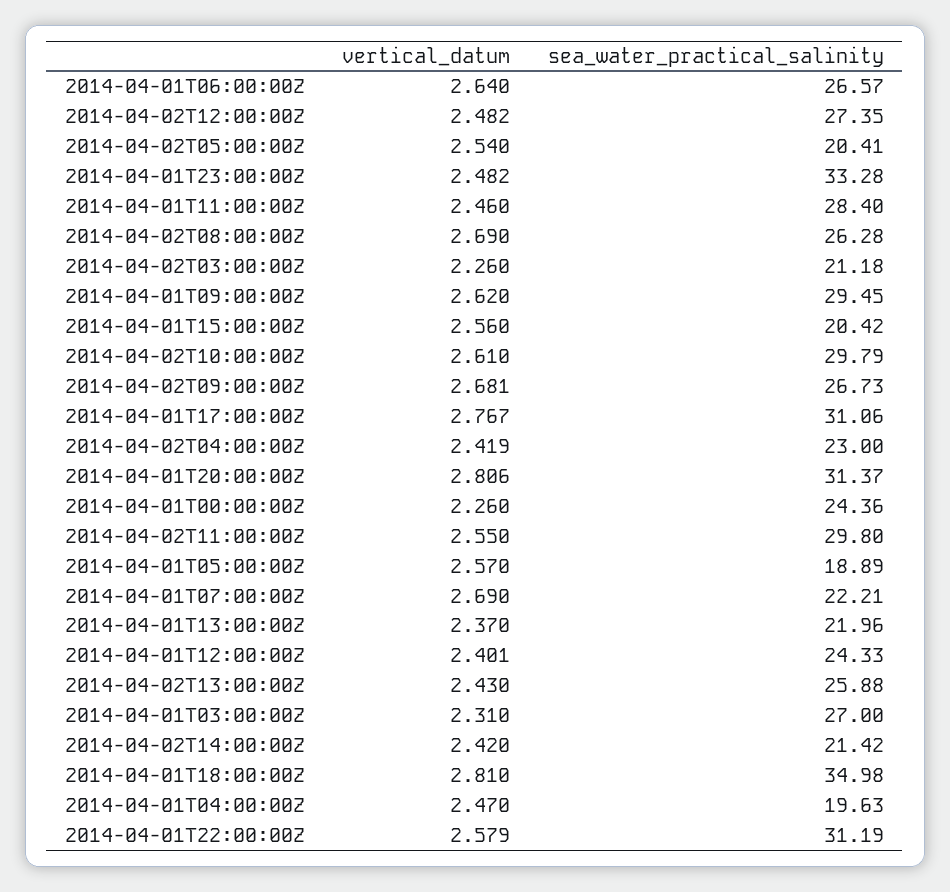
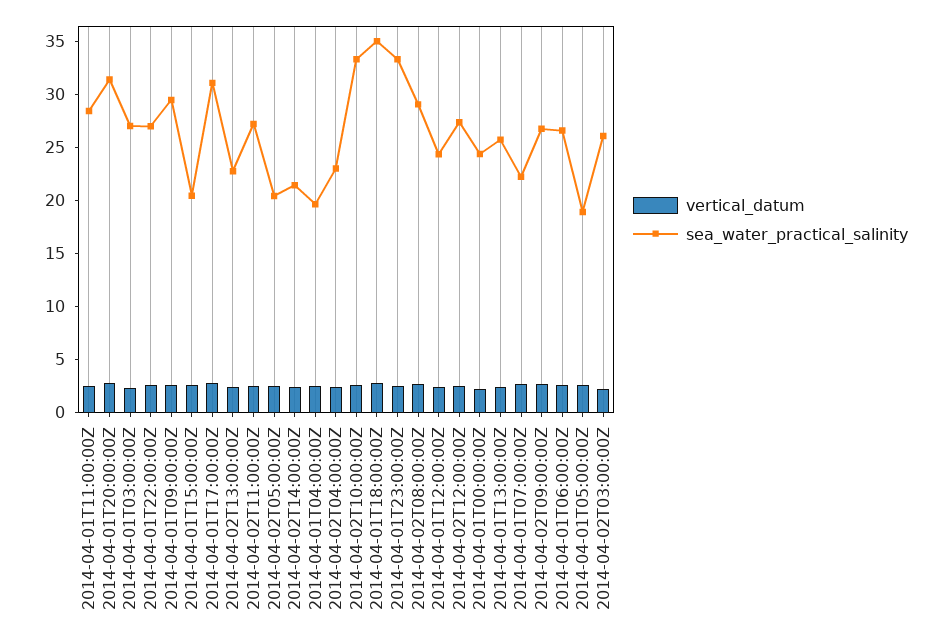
  {
    "vertical_datum": {
      "2014-04-01T06:00:00Z": 2.64,
      "2014-04-02T12:00:00Z": 2.482,
      "2014-04-02T05:00:00Z": 2.54,
      "2014-04-01T23:00:00Z": 2.482,
      "2014-04-01T11:00:00Z": 2.46,
      "2014-04-02T08:00:00Z": 2.69,
      "2014-04-02T03:00:00Z": 2.26,
      "2014-04-01T09:00:00Z": 2.62,
      "2014-04-01T15:00:00Z": 2.56,
      "2014-04-02T10:00:00Z": 2.61,
      "2014-04-02T09:00:00Z": 2.681,
      "2014-04-01T17:00:00Z": 2.767,
      "2014-04-02T04:00:00Z": 2.419,
      "2014-04-01T20:00:00Z": 2.806,
      "2014-04-01T00:00:00Z": 2.26,
      "2014-04-02T11:00:00Z": 2.55,
      "2014-04-01T05:00:00Z": 2.57,
      "2014-04-01T07:00:00Z": 2.69,
      "2014-04-01T13:00:00Z": 2.37,
      "2014-04-01T12:00:00Z": 2.401,
      "2014-04-02T13:00:00Z": 2.43,
      "2014-04-01T03:00:00Z": 2.31,
      "2014-04-02T14:00:00Z": 2.42,
      "2014-04-01T18:00:00Z": 2.81,
      "2014-04-01T04:00:00Z": 2.47,
      "2014-04-01T22:00:00Z": 2.579
    },
    "sea_water_practical_salinity": {
      "2014-04-01T06:00:00Z": 26.57,
      "2014-04-02T12:00:00Z": 27.35,
      "2014-04-02T05:00:00Z": 20.41,
      "2014-04-01T23:00:00Z": 33.28,
      "2014-04-01T11:00:00Z": 28.4,
-     "2014-04-02T08:00:00Z": 26.28,
+     "2014-04-02T08:00:00Z": 29,
-     "2014-04-02T03:00:00Z": 21.18,
+     "2014-04-02T03:00:00Z": 26,
      "2014-04-01T09:00:00Z": 29.45,
      "2014-04-01T15:00:00Z": 20.42,
-     "2014-04-02T10:00:00Z": 29.79,
+     "2014-04-02T10:00:00Z": 33,
      "2014-04-02T09:00:00Z": 26.73,
      "2014-04-01T17:00:00Z": 31.06,
      "2014-04-02T04:00:00Z": 23,
      "2014-04-01T20:00:00Z": 31.37,
      "2014-04-01T00:00:00Z": 24.36,
-     "2014-04-02T11:00:00Z": 29.8,
+     "2014-04-02T11:00:00Z": 27,
      "2014-04-01T05:00:00Z": 18.89,
      "2014-04-01T07:00:00Z": 22.21,
-     "2014-04-01T13:00:00Z": 21.96,
+     "2014-04-01T13:00:00Z": 26,
      "2014-04-01T12:00:00Z": 24.33,
-     "2014-04-02T13:00:00Z": 25.88,
+     "2014-04-02T13:00:00Z": 23,
      "2014-04-01T03:00:00Z": 27,
      "2014-04-02T14:00:00Z": 21.42,
      "2014-04-01T18:00:00Z": 34.98,
      "2014-04-01T04:00:00Z": 19.63,
-     "2014-04-01T22:00:00Z": 31.19
+     "2014-04-01T22:00:00Z": 27
    }
  }

